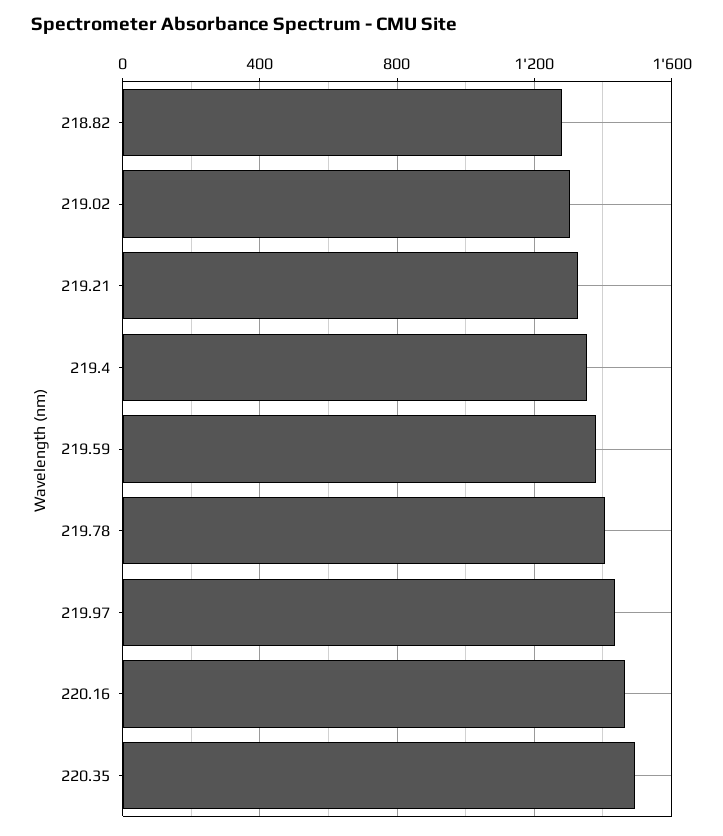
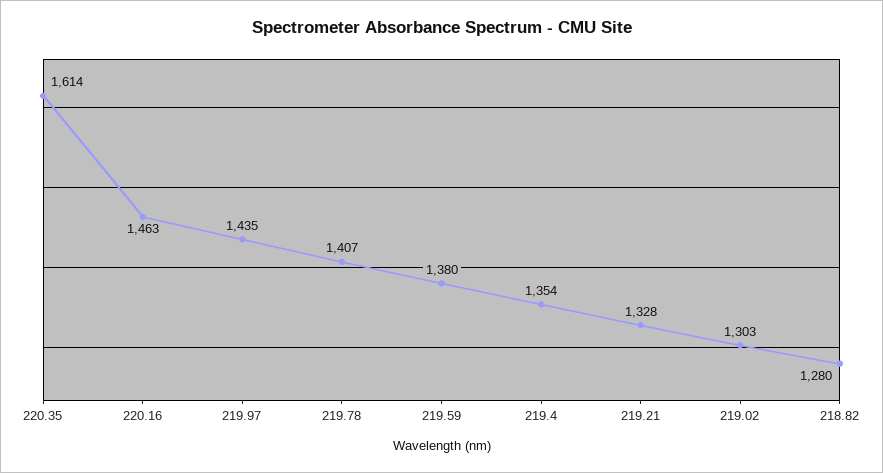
  {
    "218.82": 1280,
    "219.02": 1303,
    "219.21": 1328,
    "219.4": 1354,
    "219.59": 1380,
    "219.78": 1407,
    "219.97": 1435,
    "220.16": 1463,
-   "220.35": 1500
+   "220.35": 1614
  }

